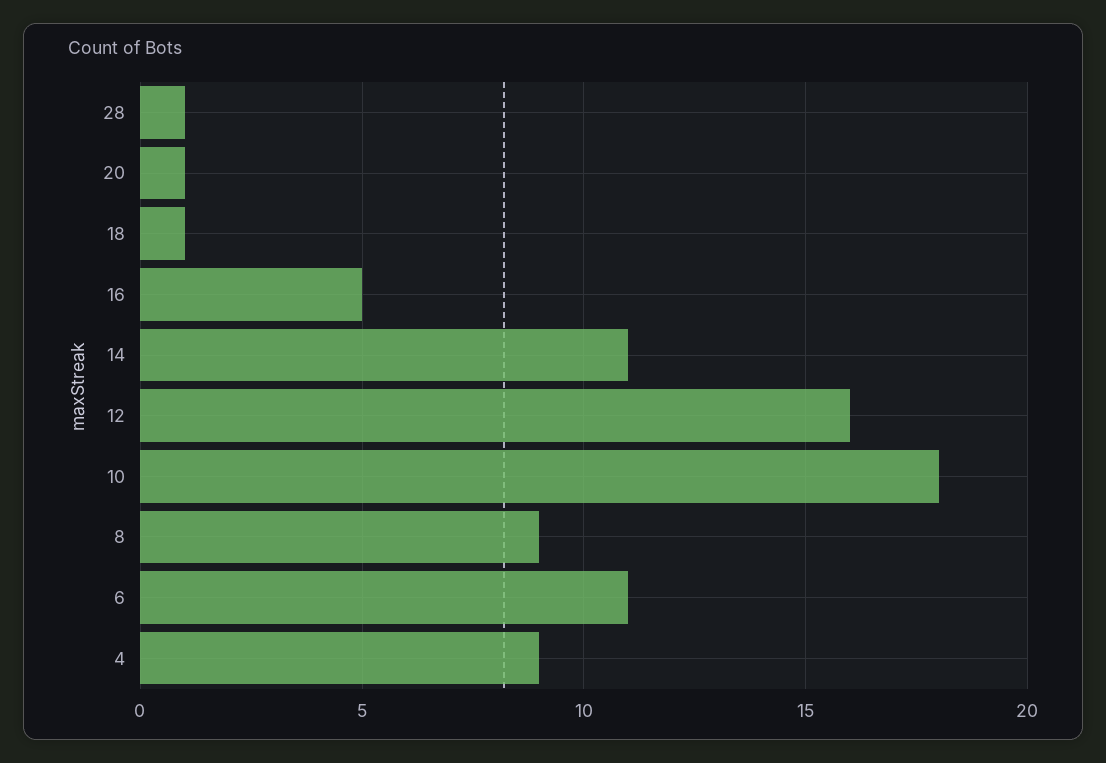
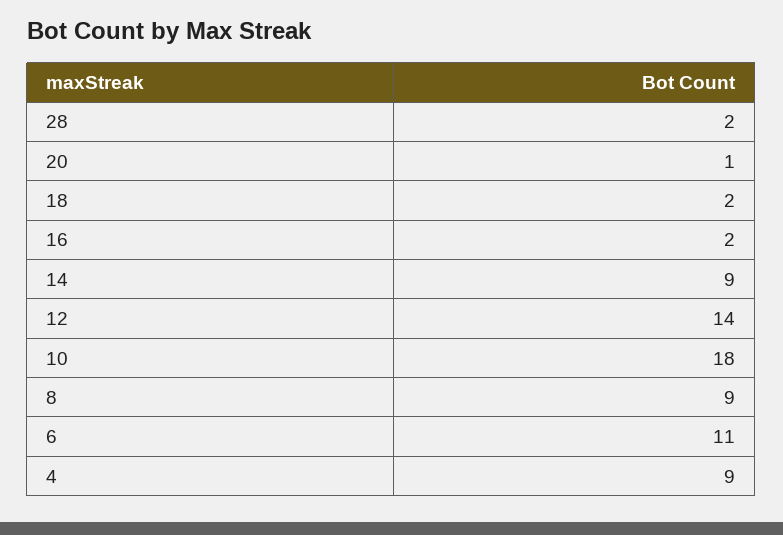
  {
-   "28": 1,
+   "28": 2,
    "20": 1,
-   "18": 1,
+   "18": 2,
-   "16": 5,
+   "16": 2,
-   "14": 11,
+   "14": 9,
-   "12": 16,
+   "12": 14,
    "10": 18,
    "8": 9,
    "6": 11,
    "4": 9
  }

